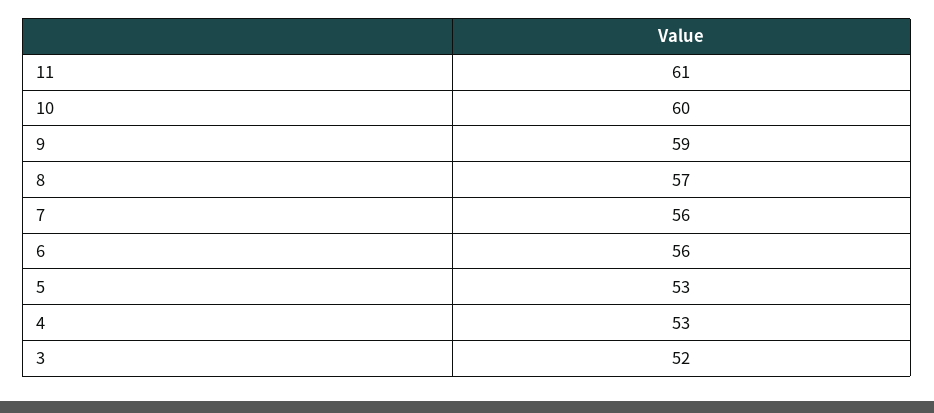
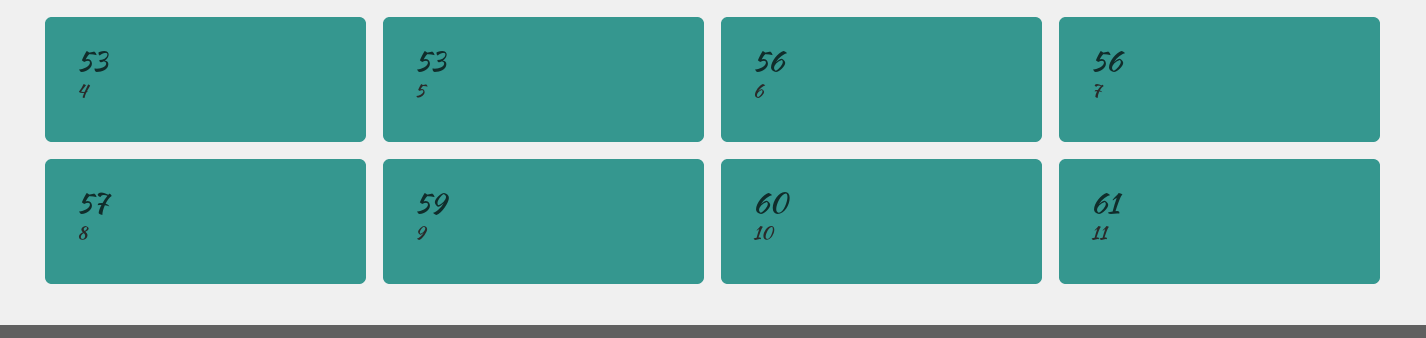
  {
    "11": 61,
    "10": 60,
    "9": 59,
    "8": 57,
    "7": 56,
    "6": 56,
    "5": 53,
-   "4": 53,
+   "4": 53
-   "3": 52
  }

